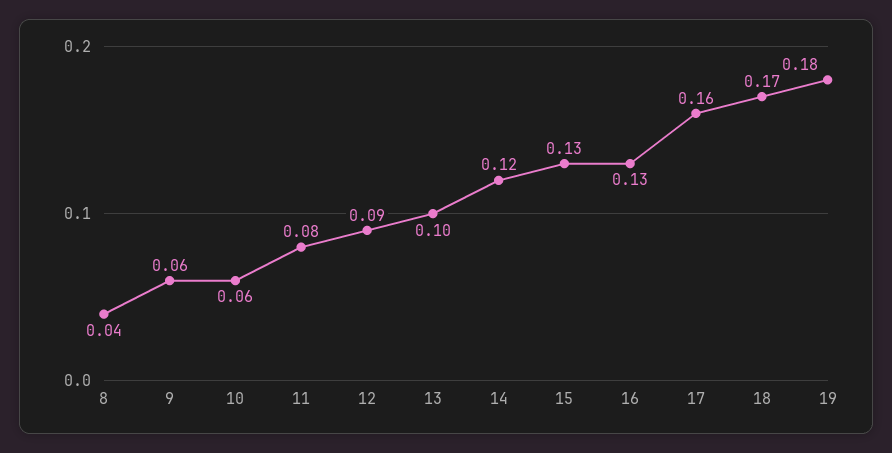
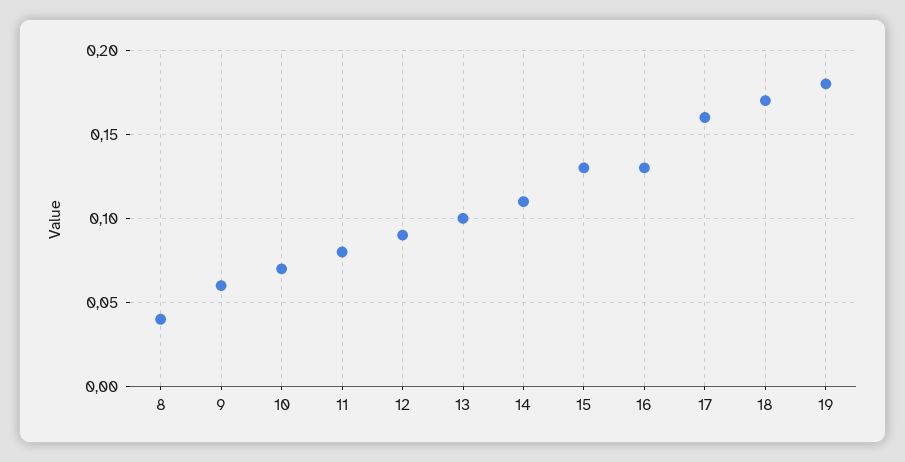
  {
    "8": 0.04,
    "9": 0.06,
-   "10": 0.06,
+   "10": 0.07,
    "11": 0.08,
    "12": 0.09,
    "13": 0.1,
-   "14": 0.12,
+   "14": 0.11,
    "15": 0.13,
    "16": 0.13,
    "17": 0.16,
    "18": 0.17,
    "19": 0.18
  }

